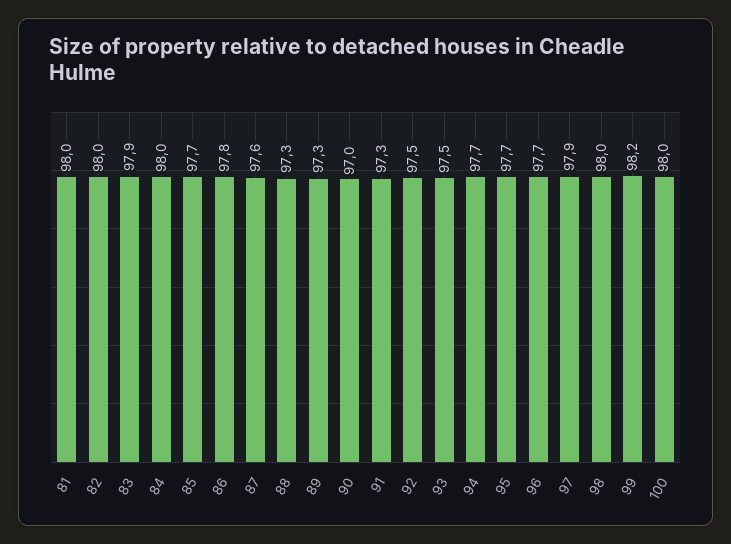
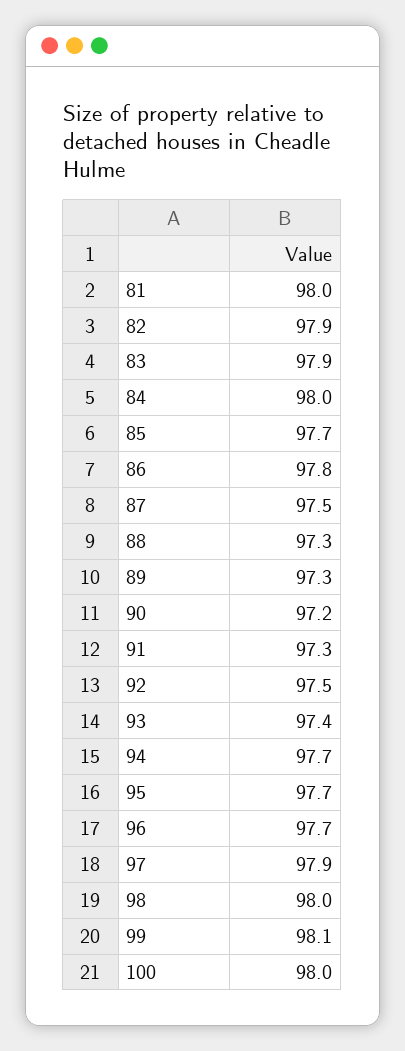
  {
    "81": 98,
-   "82": 98,
+   "82": 97.9,
    "83": 97.9,
    "84": 98,
    "85": 97.7,
    "86": 97.8,
-   "87": 97.6,
+   "87": 97.5,
    "88": 97.3,
    "89": 97.3,
-   "90": 97,
+   "90": 97.2,
    "91": 97.3,
    "92": 97.5,
-   "93": 97.5,
+   "93": 97.4,
    "94": 97.7,
    "95": 97.7,
    "96": 97.7,
    "97": 97.9,
    "98": 98,
-   "99": 98.2,
+   "99": 98.1,
    "100": 98
  }

